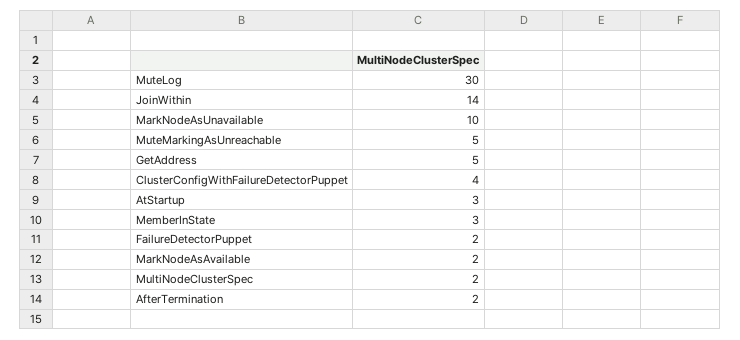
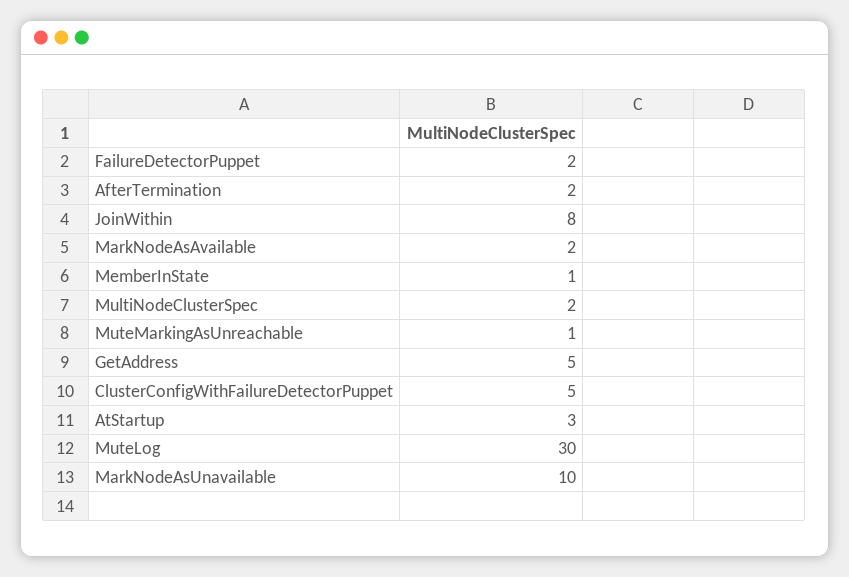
  {
    "MuteLog": 30,
-   "JoinWithin": 14,
+   "JoinWithin": 8,
    "MarkNodeAsUnavailable": 10,
-   "MuteMarkingAsUnreachable": 5,
+   "MuteMarkingAsUnreachable": 1,
    "GetAddress": 5,
-   "ClusterConfigWithFailureDetectorPuppet": 4,
+   "ClusterConfigWithFailureDetectorPuppet": 5,
    "AtStartup": 3,
-   "MemberInState": 3,
+   "MemberInState": 1,
    "FailureDetectorPuppet": 2,
    "MarkNodeAsAvailable": 2,
    "MultiNodeClusterSpec": 2,
    "AfterTermination": 2
  }

